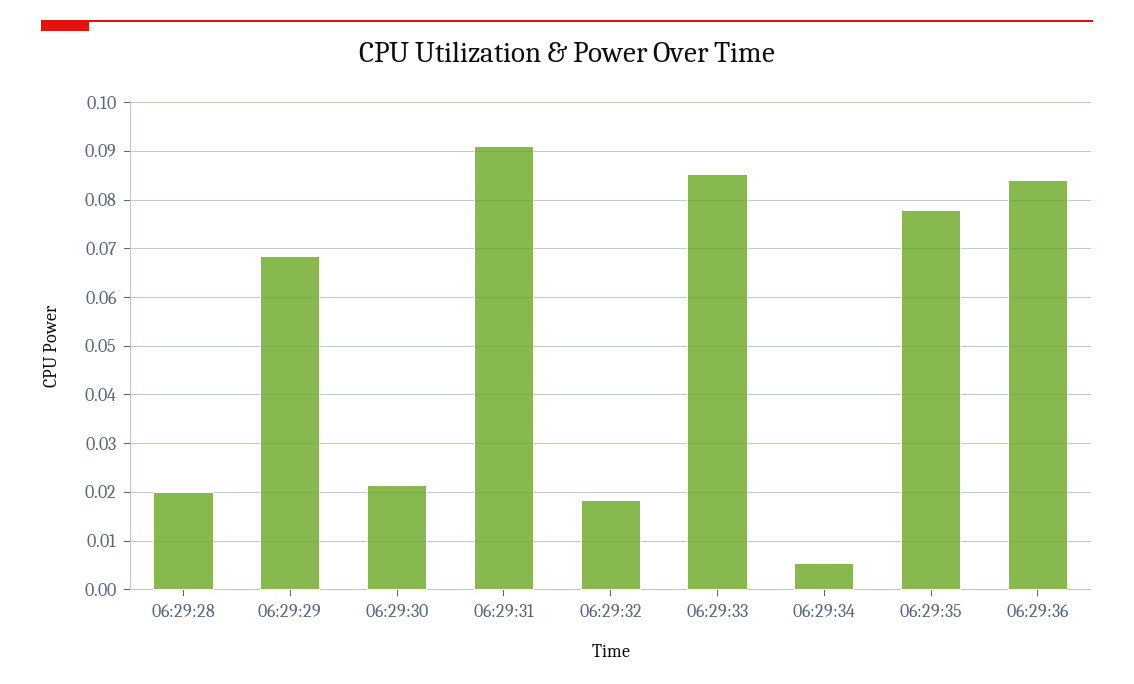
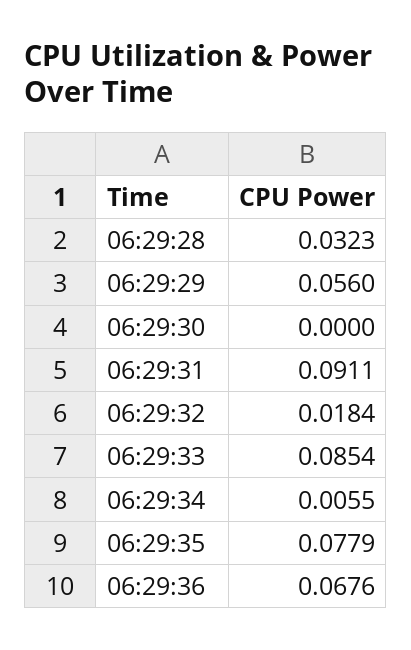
  {
-   "06:29:28": 0.02,
+   "06:29:28": 0.0323,
-   "06:29:29": 0.068,
+   "06:29:29": 0.056,
-   "06:29:30": 0.022,
+   "06:29:30": 0,
    "06:29:31": 0.0911,
    "06:29:32": 0.0184,
    "06:29:33": 0.0854,
    "06:29:34": 0.0055,
    "06:29:35": 0.0779,
-   "06:29:36": 0.084
+   "06:29:36": 0.0676
  }

